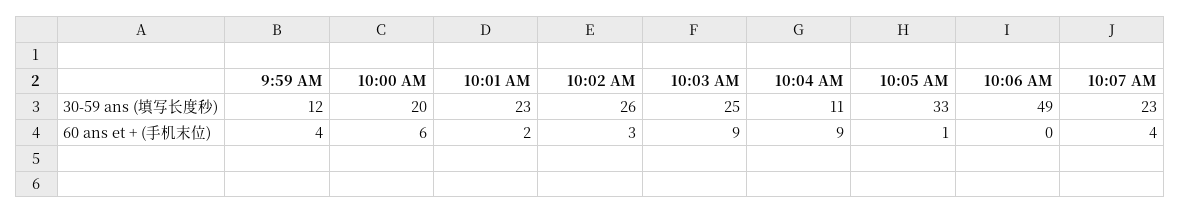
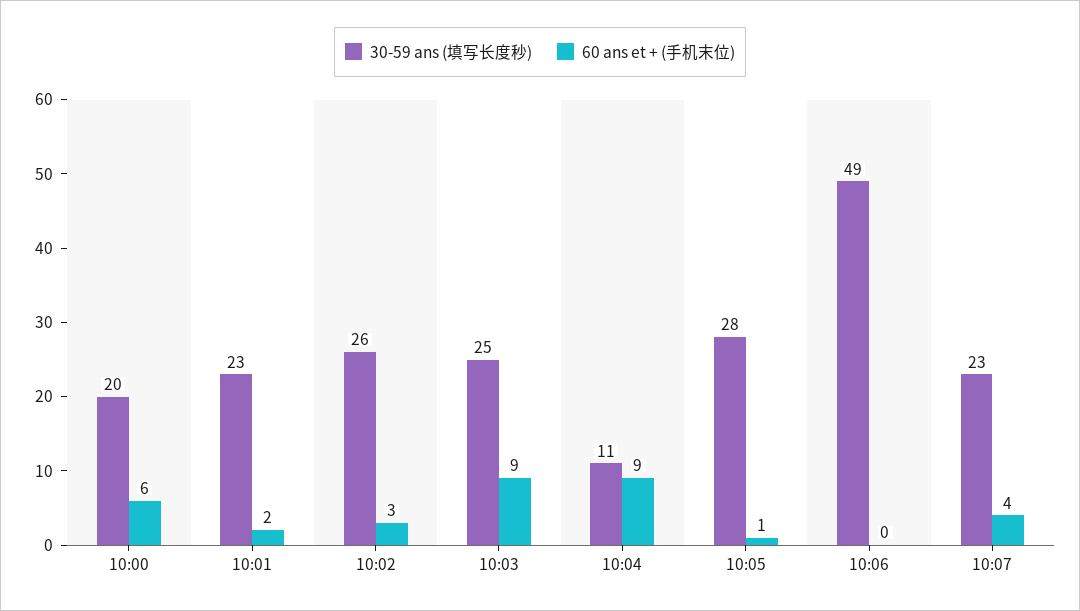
  {
    "30-59 ans (填写长度秒)": {
-     "9:59 AM": 12,
      "10:00 AM": 20,
      "10:01 AM": 23,
      "10:02 AM": 26,
      "10:03 AM": 25,
      "10:04 AM": 11,
-     "10:05 AM": 33,
+     "10:05 AM": 28,
      "10:06 AM": 49,
      "10:07 AM": 23
    },
    "60 ans et + (手机末位)": {
-     "9:59 AM": 4,
      "10:00 AM": 6,
      "10:01 AM": 2,
      "10:02 AM": 3,
      "10:03 AM": 9,
      "10:04 AM": 9,
      "10:05 AM": 1,
      "10:06 AM": 0,
      "10:07 AM": 4
    }
  }

